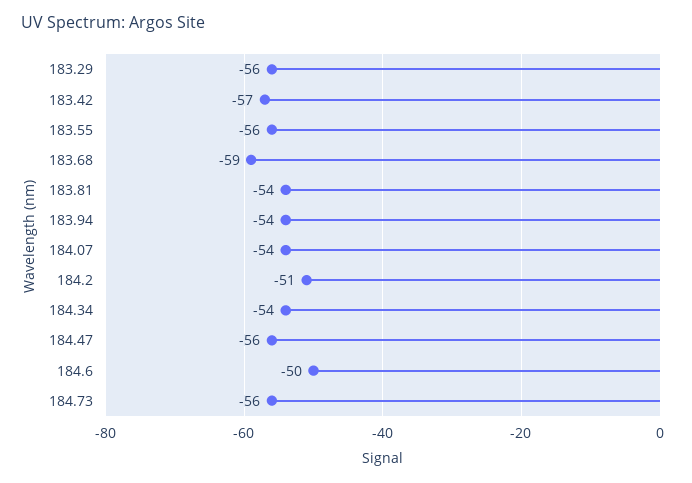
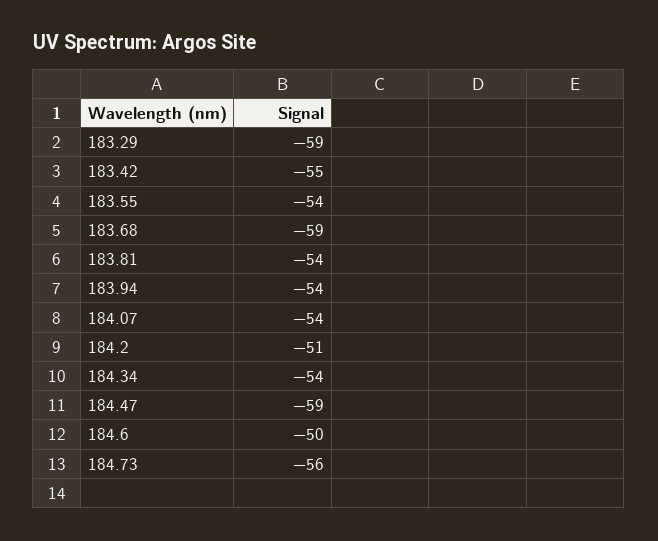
  {
-   "183.29": -56,
+   "183.29": -59,
-   "183.42": -57,
+   "183.42": -55,
-   "183.55": -56,
+   "183.55": -54,
    "183.68": -59,
    "183.81": -54,
    "183.94": -54,
    "184.07": -54,
    "184.2": -51,
    "184.34": -54,
-   "184.47": -56,
+   "184.47": -59,
    "184.6": -50,
    "184.73": -56
  }

